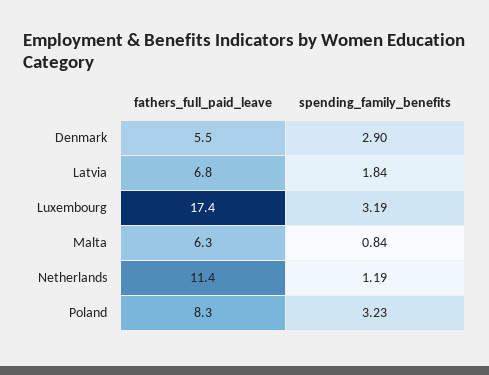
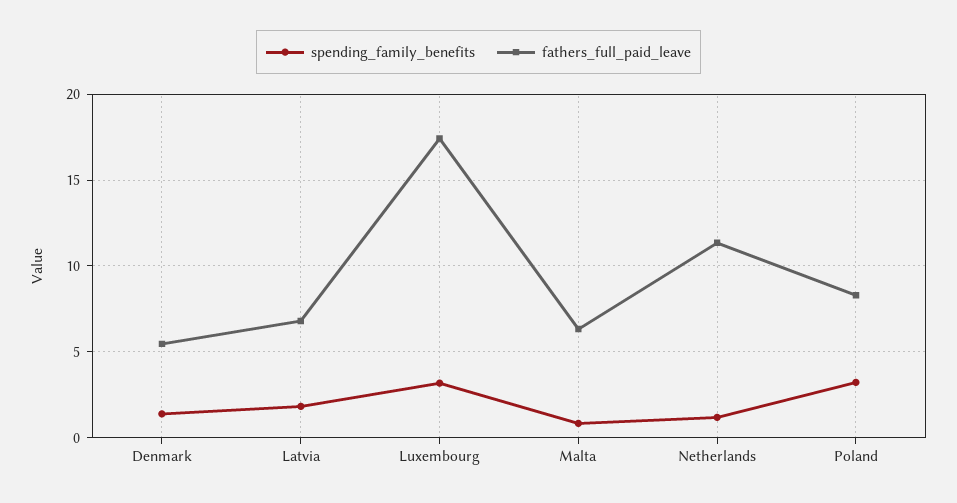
  {
    "fathers_full_paid_leave": {
      "Denmark": 5.5,
      "Latvia": 6.8,
      "Luxembourg": 17.4,
      "Malta": 6.3,
      "Netherlands": 11.4,
      "Poland": 8.3
    },
    "spending_family_benefits": {
-     "Denmark": 2.9,
+     "Denmark": 1.5,
      "Latvia": 1.84,
      "Luxembourg": 3.19,
      "Malta": 0.84,
      "Netherlands": 1.19,
      "Poland": 3.23
    }
  }

